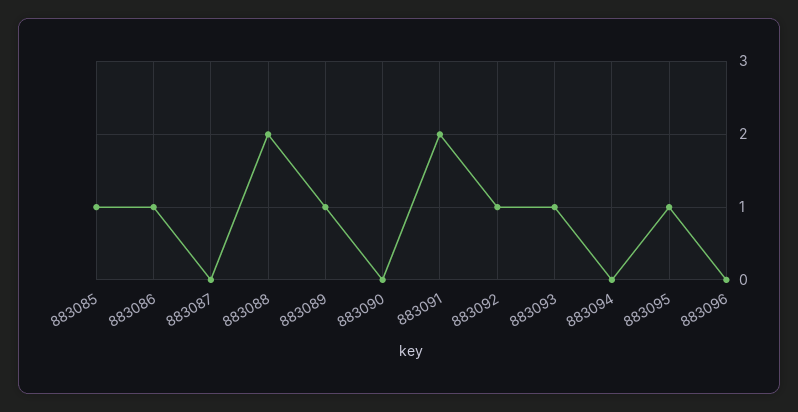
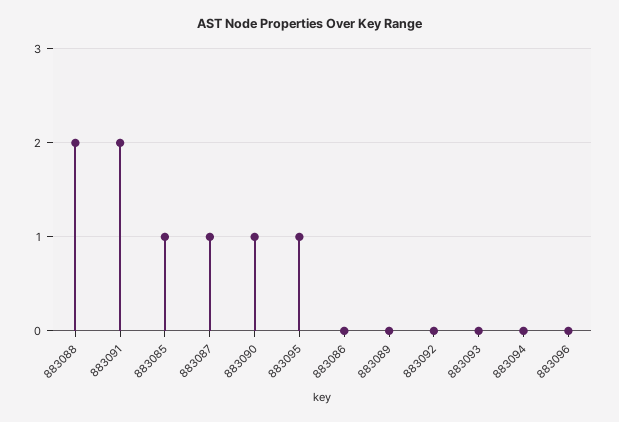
  {
    "883085": 1,
-   "883086": 1,
+   "883086": 0,
-   "883087": 0,
+   "883087": 1,
    "883088": 2,
-   "883089": 1,
+   "883089": 0,
-   "883090": 0,
+   "883090": 1,
    "883091": 2,
-   "883092": 1,
+   "883092": 0,
-   "883093": 1,
+   "883093": 0,
    "883094": 0,
    "883095": 1,
    "883096": 0
  }

